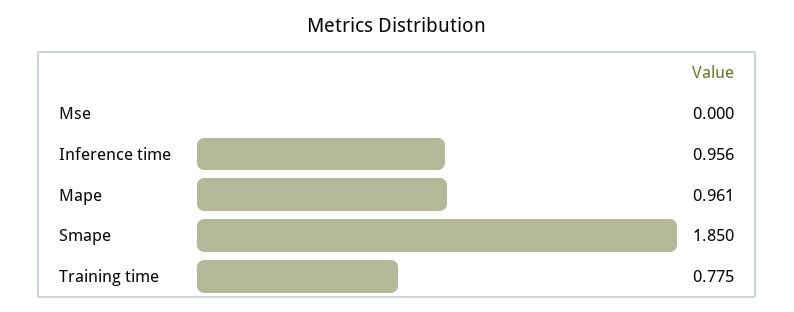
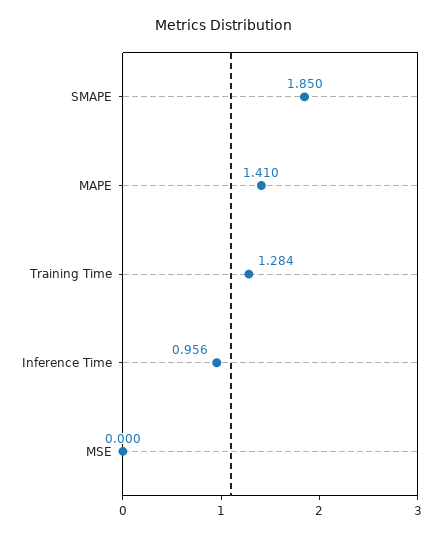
  {
    "Mse": 0,
    "Inference time": 0.956,
-   "Mape": 0.961,
+   "Mape": 1.41,
    "Smape": 1.85,
-   "Training time": 0.775
+   "Training time": 1.284
  }

